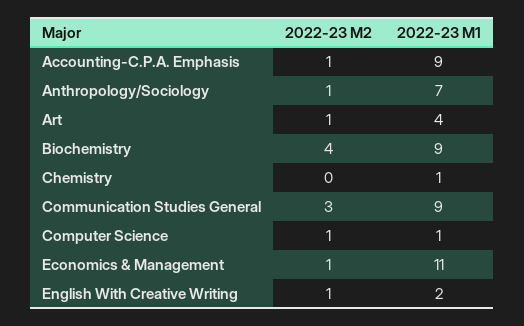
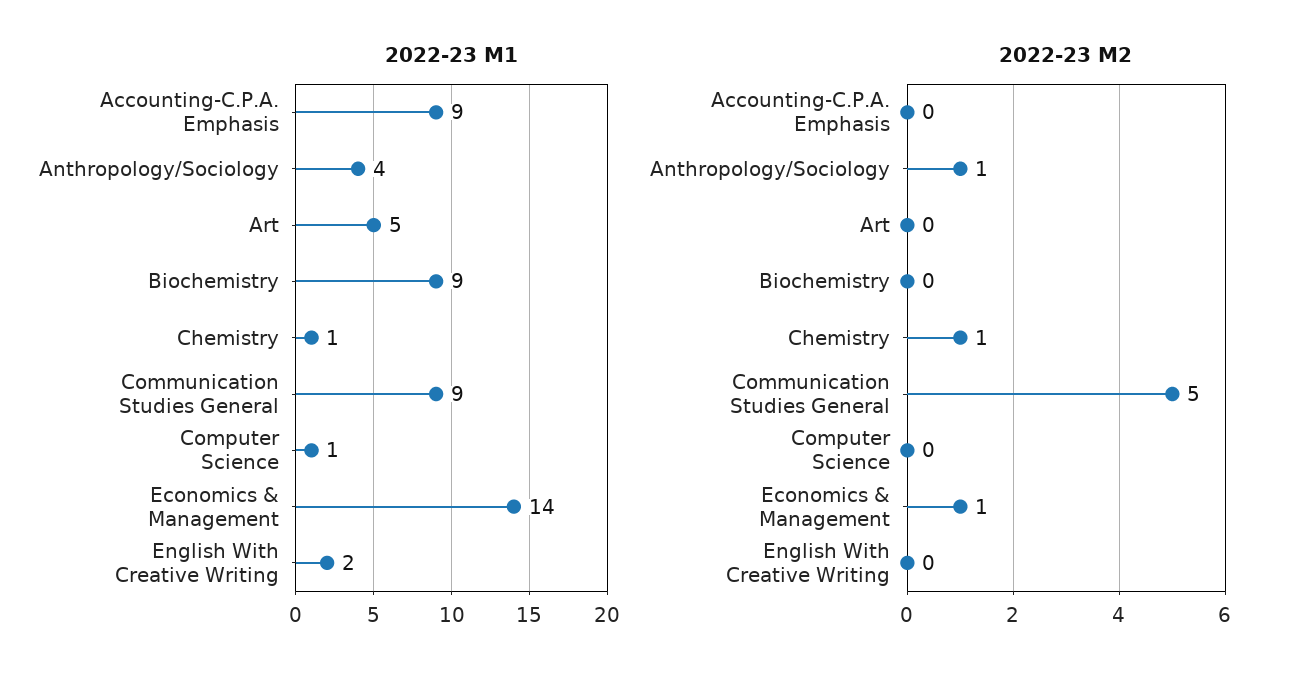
  {
    "2022-23 M2": {
-     "Accounting-C.P.A. Emphasis": 1,
+     "Accounting-C.P.A. Emphasis": 0,
      "Anthropology/Sociology": 1,
-     "Art": 1,
+     "Art": 0,
-     "Biochemistry": 4,
+     "Biochemistry": 0,
-     "Chemistry": 0,
+     "Chemistry": 1,
-     "Communication Studies General": 3,
+     "Communication Studies General": 5,
-     "Computer Science": 1,
+     "Computer Science": 0,
      "Economics & Management": 1,
-     "English With Creative Writing": 1
+     "English With Creative Writing": 0
    },
    "2022-23 M1": {
      "Accounting-C.P.A. Emphasis": 9,
-     "Anthropology/Sociology": 7,
+     "Anthropology/Sociology": 4,
-     "Art": 4,
+     "Art": 5,
      "Biochemistry": 9,
      "Chemistry": 1,
      "Communication Studies General": 9,
      "Computer Science": 1,
-     "Economics & Management": 11,
+     "Economics & Management": 14,
      "English With Creative Writing": 2
    }
  }

